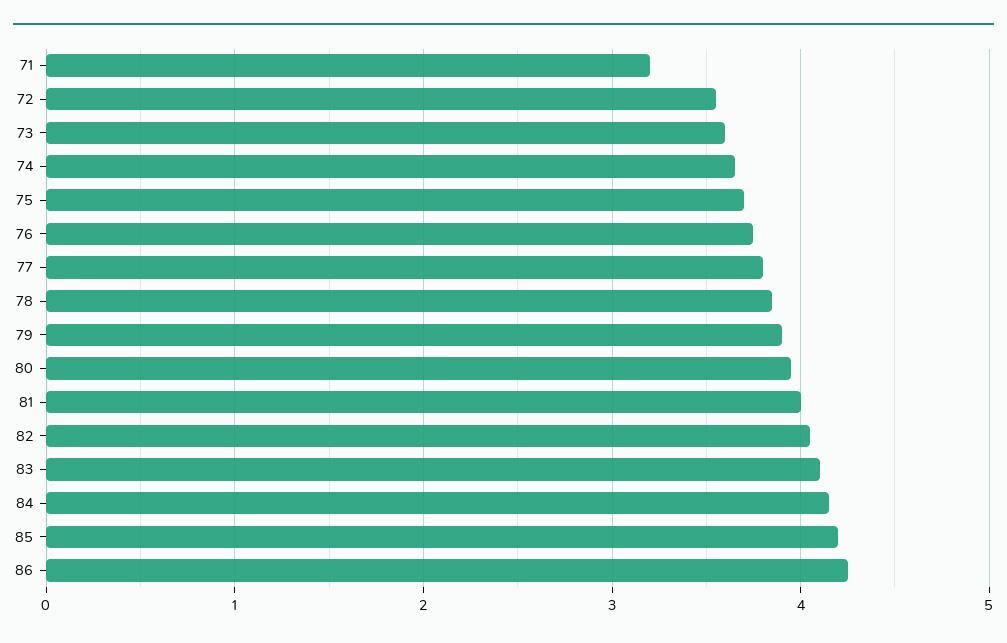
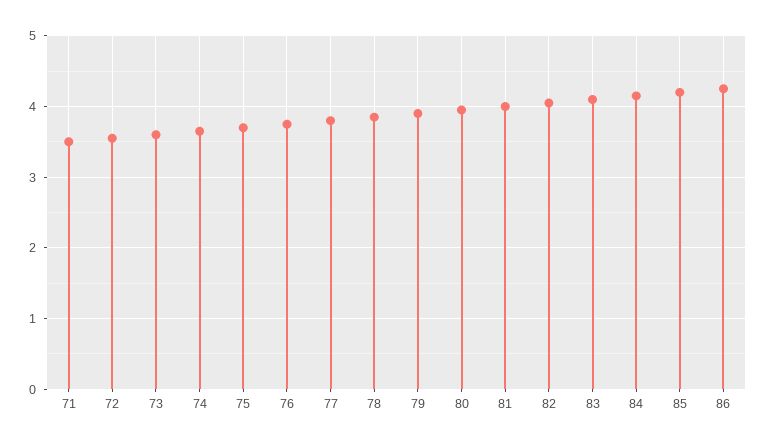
  {
-   "71": 3.2,
+   "71": 3.5,
    "72": 3.6,
    "73": 3.6,
    "74": 3.7,
    "75": 3.7,
    "76": 3.8,
    "77": 3.8,
    "78": 3.9,
    "79": 3.9,
    "80": 4,
    "81": 4,
    "82": 4.1,
    "83": 4.1,
    "84": 4.2,
    "85": 4.2,
    "86": 4.3
  }

